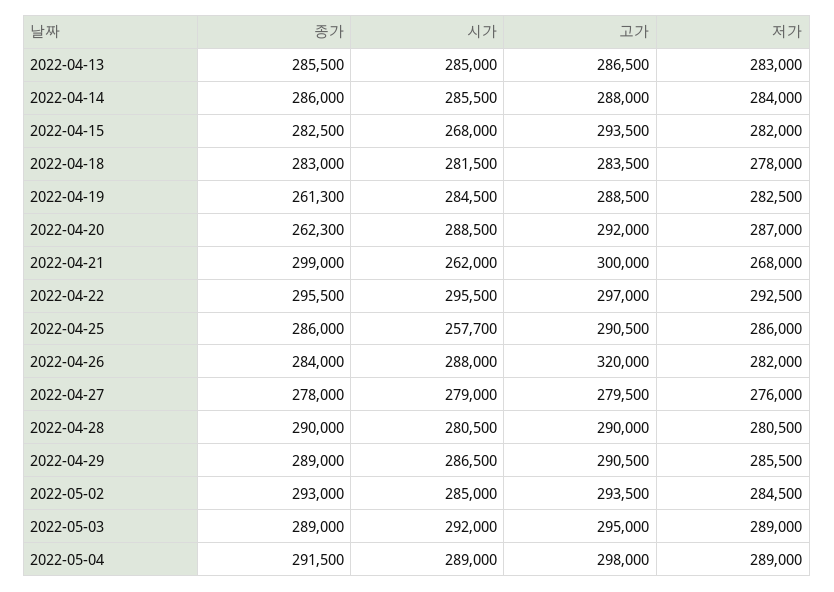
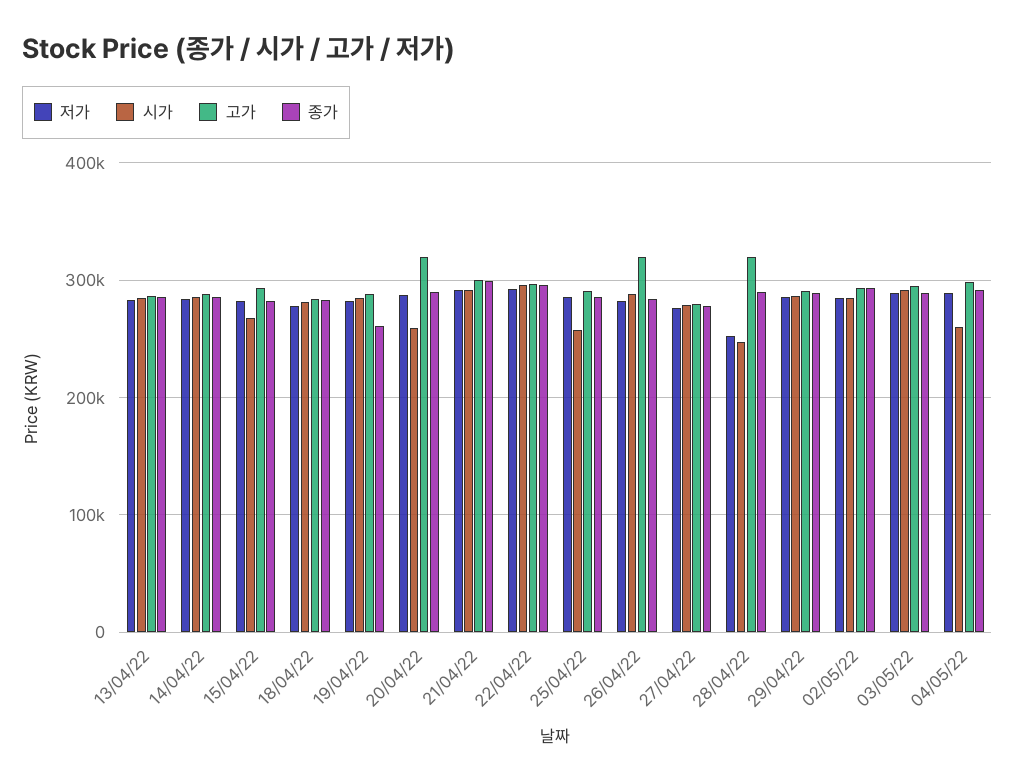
  {
    "종가": {
      "2022-04-13": 285500,
      "2022-04-14": 286000,
      "2022-04-15": 282500,
      "2022-04-18": 283000,
      "2022-04-19": 261300,
-     "2022-04-20": 262300,
+     "2022-04-20": 290000,
      "2022-04-21": 299000,
      "2022-04-22": 295500,
      "2022-04-25": 286000,
      "2022-04-26": 284000,
      "2022-04-27": 278000,
      "2022-04-28": 290000,
      "2022-04-29": 289000,
      "2022-05-02": 293000,
      "2022-05-03": 289000,
      "2022-05-04": 291500
    },
    "시가": {
      "2022-04-13": 285000,
      "2022-04-14": 285500,
      "2022-04-15": 268000,
      "2022-04-18": 281500,
      "2022-04-19": 284500,
-     "2022-04-20": 288500,
+     "2022-04-20": 260000,
-     "2022-04-21": 262000,
+     "2022-04-21": 290000,
      "2022-04-22": 295500,
      "2022-04-25": 257700,
      "2022-04-26": 288000,
      "2022-04-27": 279000,
-     "2022-04-28": 280500,
+     "2022-04-28": 250000,
      "2022-04-29": 286500,
      "2022-05-02": 285000,
      "2022-05-03": 292000,
-     "2022-05-04": 289000
+     "2022-05-04": 260000
    },
    "고가": {
      "2022-04-13": 286500,
      "2022-04-14": 288000,
      "2022-04-15": 293500,
      "2022-04-18": 283500,
      "2022-04-19": 288500,
-     "2022-04-20": 292000,
+     "2022-04-20": 320000,
      "2022-04-21": 300000,
      "2022-04-22": 297000,
      "2022-04-25": 290500,
      "2022-04-26": 320000,
      "2022-04-27": 279500,
-     "2022-04-28": 290000,
+     "2022-04-28": 320000,
      "2022-04-29": 290500,
      "2022-05-02": 293500,
      "2022-05-03": 295000,
      "2022-05-04": 298000
    },
    "저가": {
      "2022-04-13": 283000,
      "2022-04-14": 284000,
      "2022-04-15": 282000,
      "2022-04-18": 278000,
      "2022-04-19": 282500,
      "2022-04-20": 287000,
-     "2022-04-21": 268000,
+     "2022-04-21": 290000,
      "2022-04-22": 292500,
      "2022-04-25": 286000,
      "2022-04-26": 282000,
      "2022-04-27": 276000,
-     "2022-04-28": 280500,
+     "2022-04-28": 250000,
      "2022-04-29": 285500,
      "2022-05-02": 284500,
      "2022-05-03": 289000,
      "2022-05-04": 289000
    }
  }

